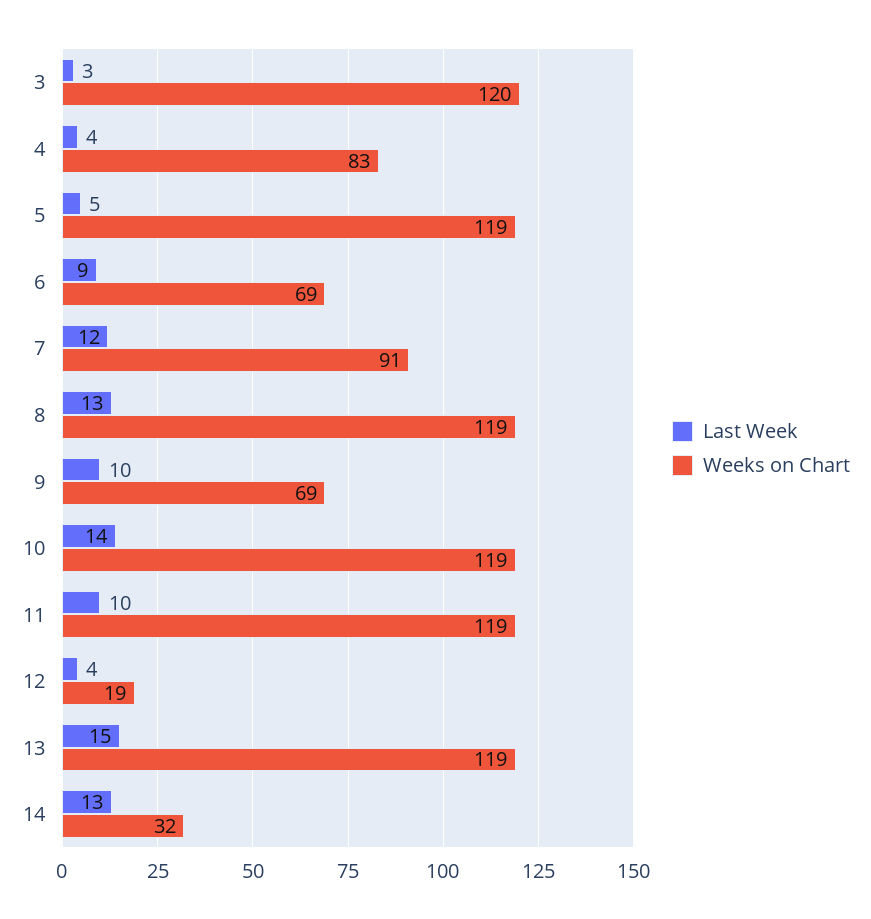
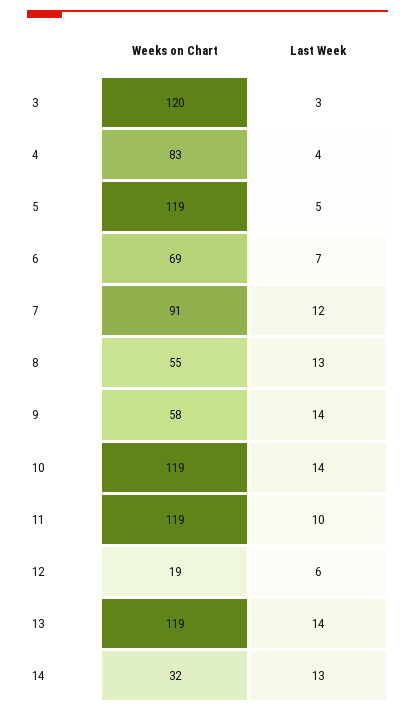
  {
    "Last Week": {
      "3": 3,
      "4": 4,
      "5": 5,
-     "6": 9,
+     "6": 7,
      "7": 12,
      "8": 13,
-     "9": 10,
+     "9": 14,
      "10": 14,
      "11": 10,
-     "12": 4,
+     "12": 6,
-     "13": 15,
+     "13": 14,
      "14": 13
    },
    "Weeks on Chart": {
      "3": 120,
      "4": 83,
      "5": 119,
      "6": 69,
      "7": 91,
-     "8": 119,
+     "8": 55,
-     "9": 69,
+     "9": 58,
      "10": 119,
      "11": 119,
      "12": 19,
      "13": 119,
      "14": 32
    }
  }

